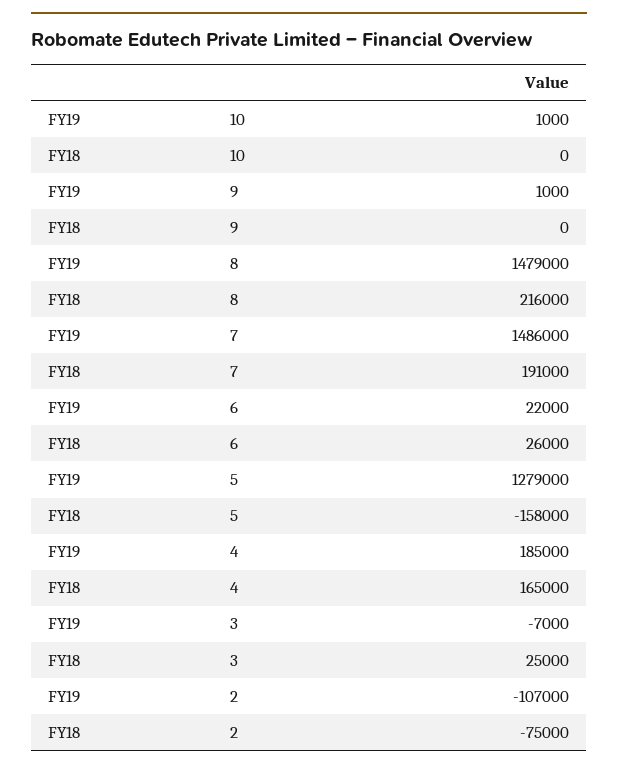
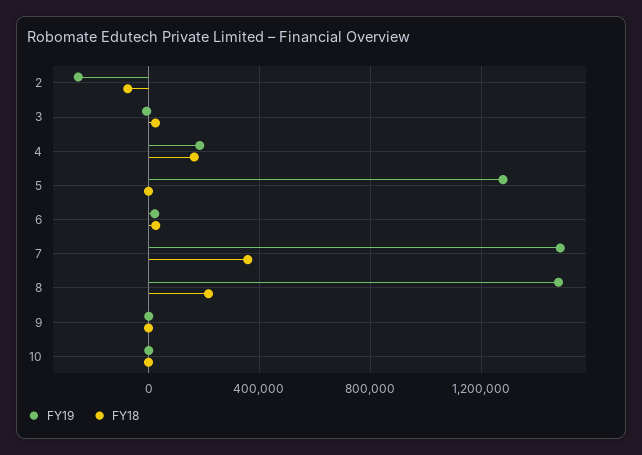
  {
    "FY19": {
      "10": 1000,
      "9": 1000,
      "8": 1479000,
      "7": 1486000,
      "6": 22000,
      "5": 1279000,
      "4": 185000,
      "3": -7000,
-     "2": -107000
+     "2": -250000
    },
    "FY18": {
      "10": 0,
      "9": 0,
      "8": 216000,
-     "7": 191000,
+     "7": 350000,
      "6": 26000,
-     "5": -158000,
+     "5": 0,
      "4": 165000,
      "3": 25000,
      "2": -75000
    }
  }

